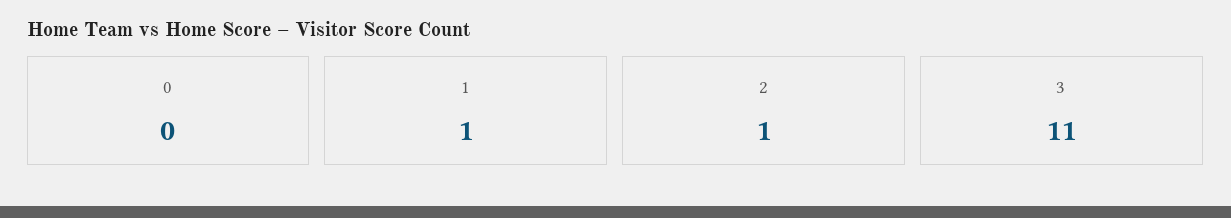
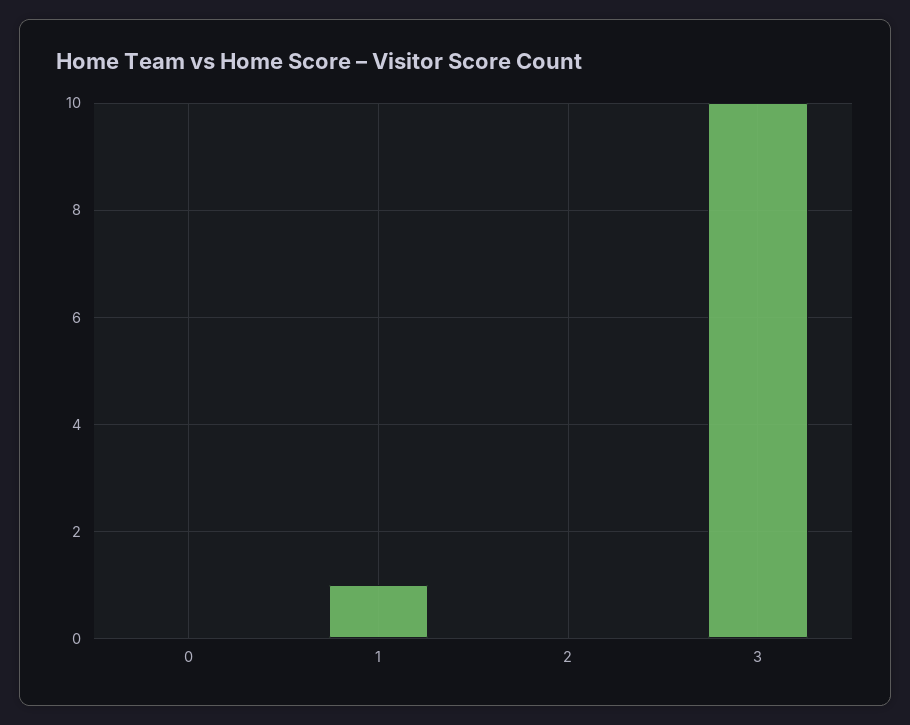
  {
    "0": 0,
    "1": 1,
-   "2": 1,
+   "2": 0,
-   "3": 11
+   "3": 10
  }

